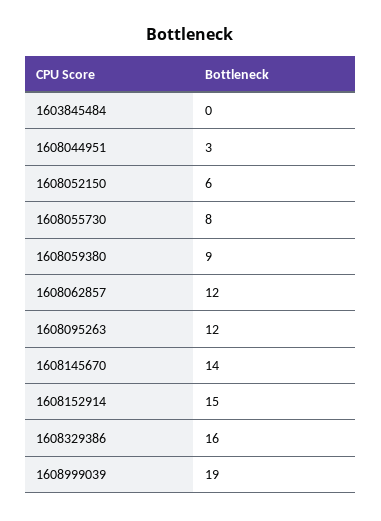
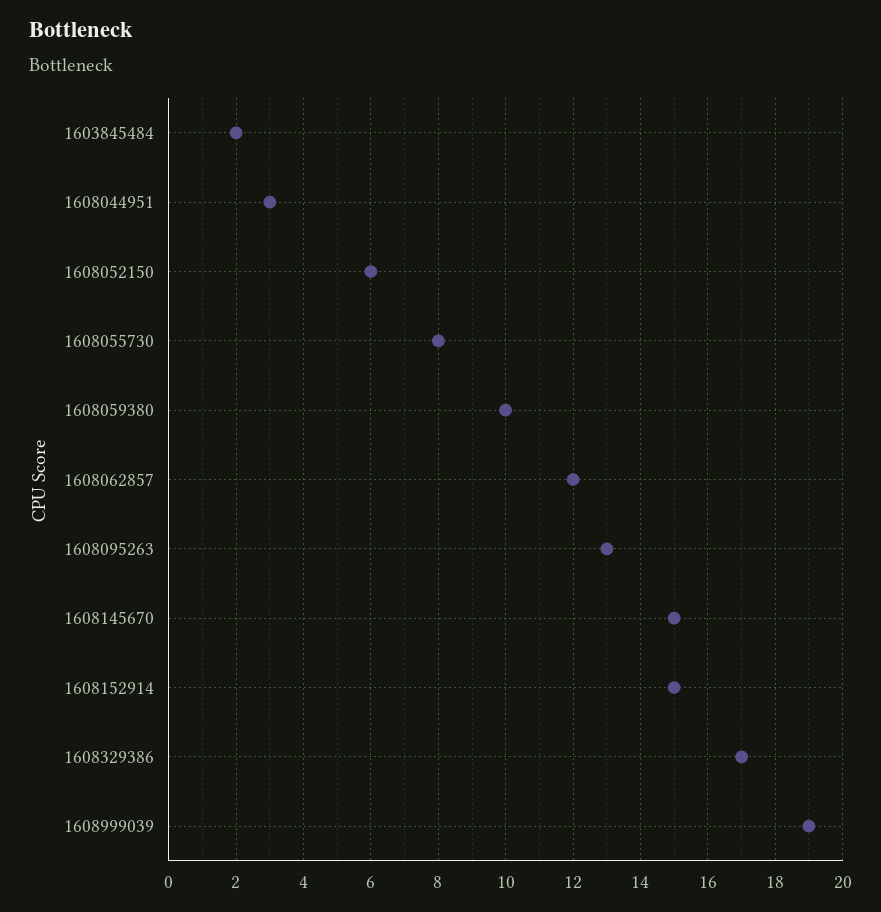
  {
-   "1603845484": 0,
+   "1603845484": 2,
    "1608044951": 3,
    "1608052150": 6,
    "1608055730": 8,
-   "1608059380": 9,
+   "1608059380": 10,
    "1608062857": 12,
-   "1608095263": 12,
+   "1608095263": 13,
-   "1608145670": 14,
+   "1608145670": 15,
    "1608152914": 15,
-   "1608329386": 16,
+   "1608329386": 17,
    "1608999039": 19
  }

